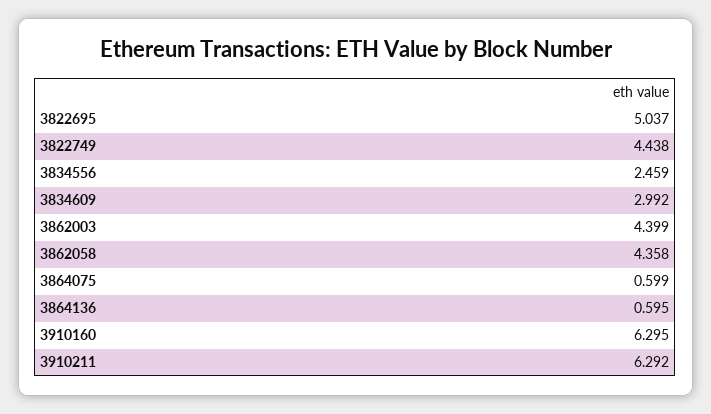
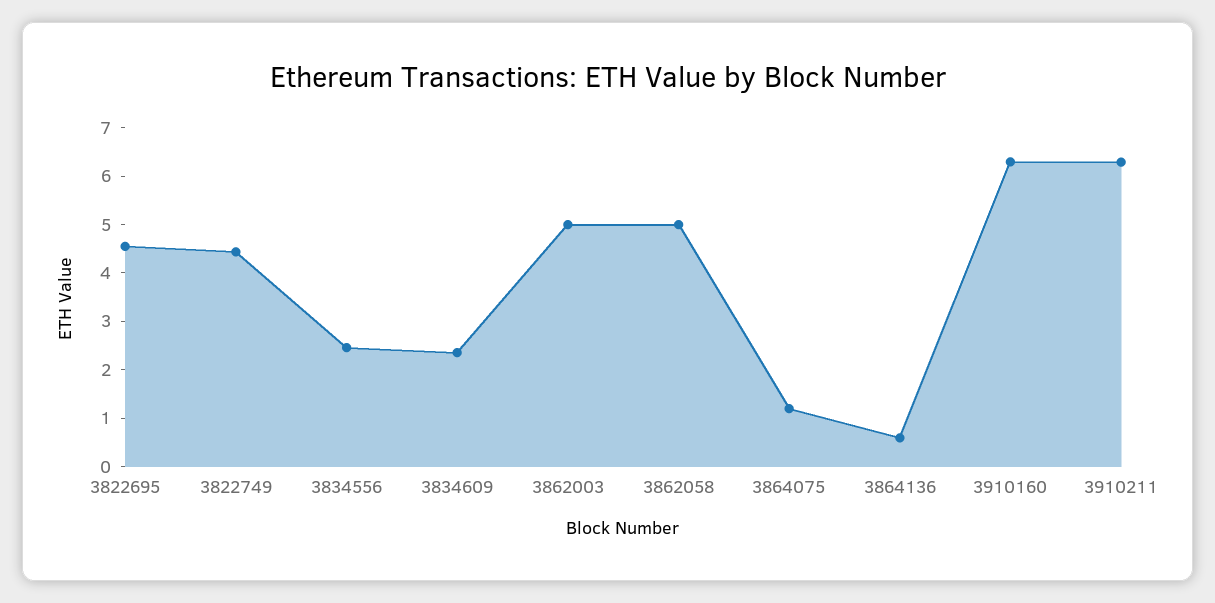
  {
-   "3822695": 5.037,
+   "3822695": 4.6,
    "3822749": 4.438,
    "3834556": 2.459,
-   "3834609": 2.992,
+   "3834609": 2.4,
-   "3862003": 4.399,
+   "3862003": 5,
-   "3862058": 4.358,
+   "3862058": 5,
-   "3864075": 0.599,
+   "3864075": 1.2,
    "3864136": 0.595,
    "3910160": 6.295,
    "3910211": 6.292
  }

